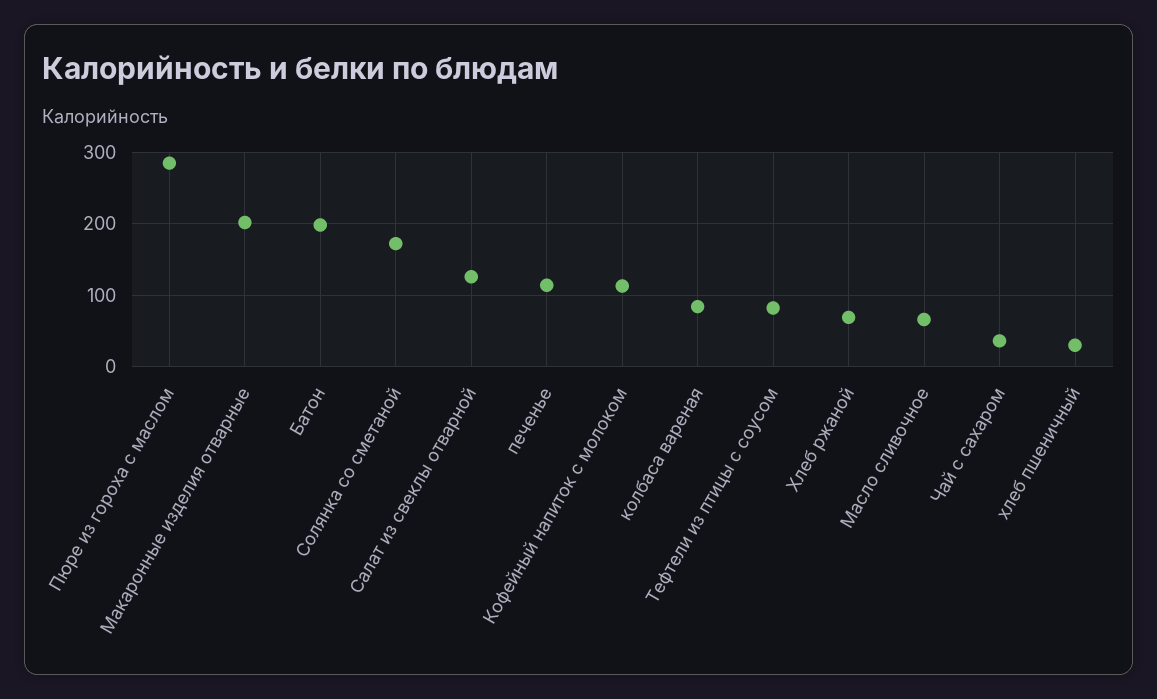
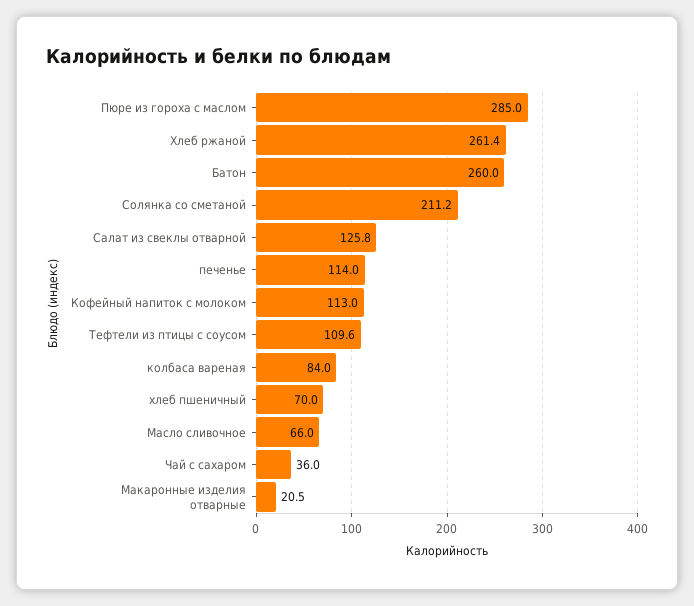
  {
    "Пюре из гороха с маслом": 285,
-   "Макаронные изделия отварные": 200,
+   "Макаронные изделия отварные": 20.5,
-   "Батон": 200,
+   "Батон": 260,
-   "Солянка со сметаной": 170,
+   "Солянка со сметаной": 211.2,
    "Салат из свеклы отварной": 125.8,
    "печенье": 114,
    "Кофейный напиток с молоком": 113,
    "колбаса вареная": 84,
-   "Тефтели из птицы с соусом": 80,
+   "Тефтели из птицы с соусом": 109.6,
-   "Хлеб ржаной": 70,
+   "Хлеб ржаной": 261.4,
    "Масло сливочное": 66,
    "Чай с сахаром": 36,
-   "хлеб пшеничный": 30
+   "хлеб пшеничный": 70
  }

